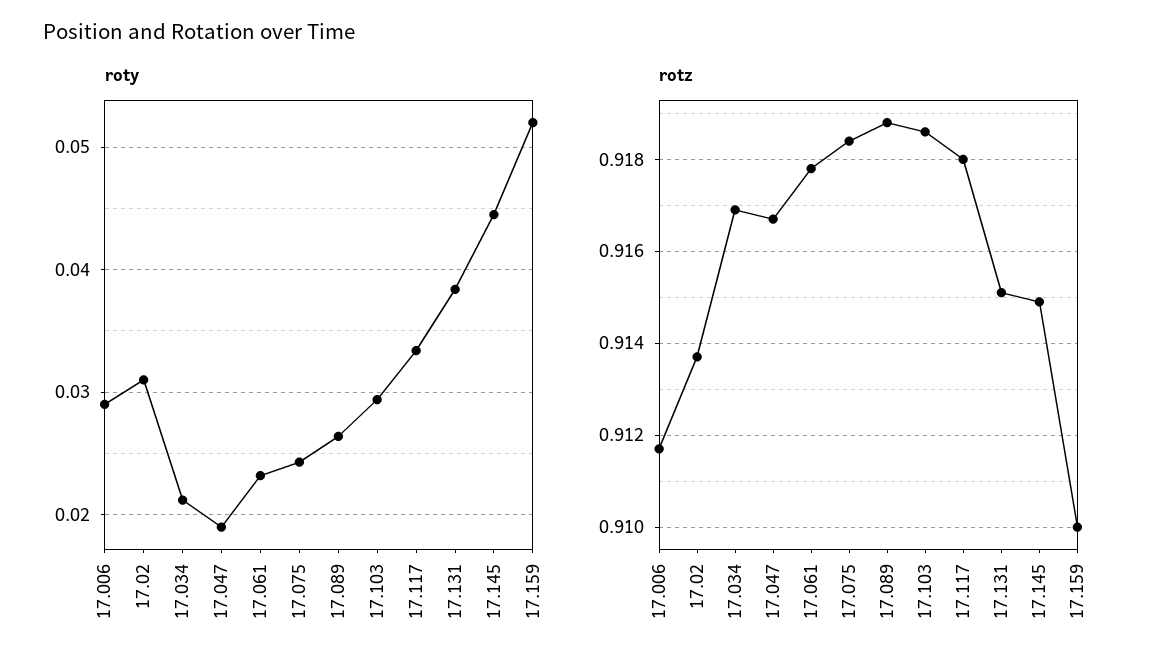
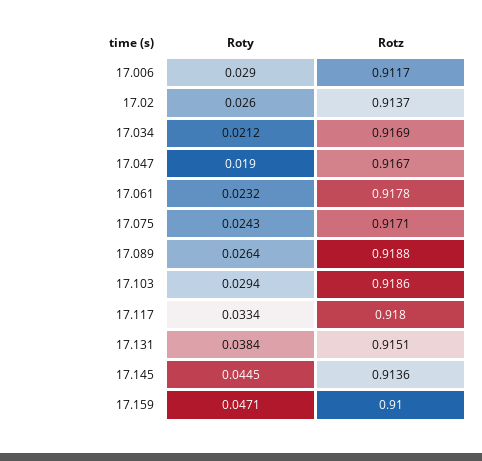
  {
    "roty": {
      "17.006": 0.029,
-     "17.02": 0.031,
+     "17.02": 0.026,
      "17.034": 0.0212,
      "17.047": 0.019,
      "17.061": 0.0232,
      "17.075": 0.0243,
      "17.089": 0.0264,
      "17.103": 0.0294,
      "17.117": 0.0334,
      "17.131": 0.0384,
      "17.145": 0.0445,
-     "17.159": 0.052
+     "17.159": 0.0471
    },
    "rotz": {
      "17.006": 0.9117,
      "17.02": 0.9137,
      "17.034": 0.9169,
      "17.047": 0.9167,
      "17.061": 0.9178,
-     "17.075": 0.9185,
+     "17.075": 0.9171,
      "17.089": 0.9188,
      "17.103": 0.9186,
      "17.117": 0.918,
      "17.131": 0.9151,
-     "17.145": 0.915,
+     "17.145": 0.9136,
      "17.159": 0.91
    }
  }

